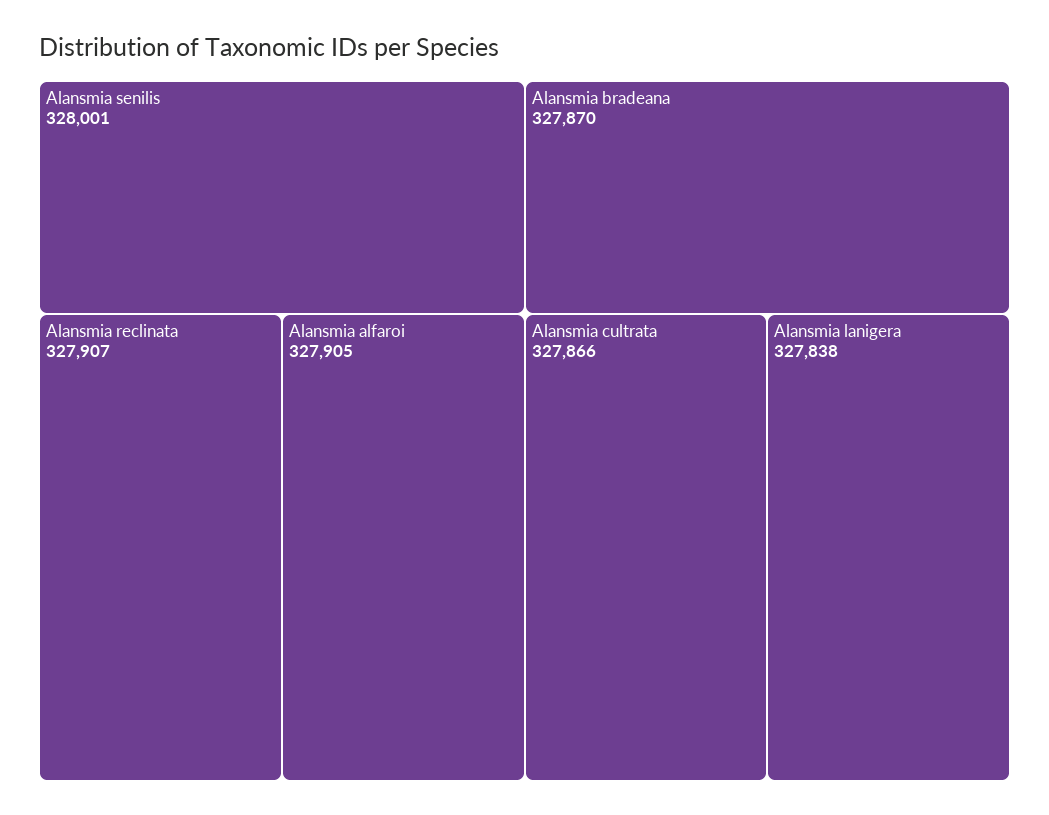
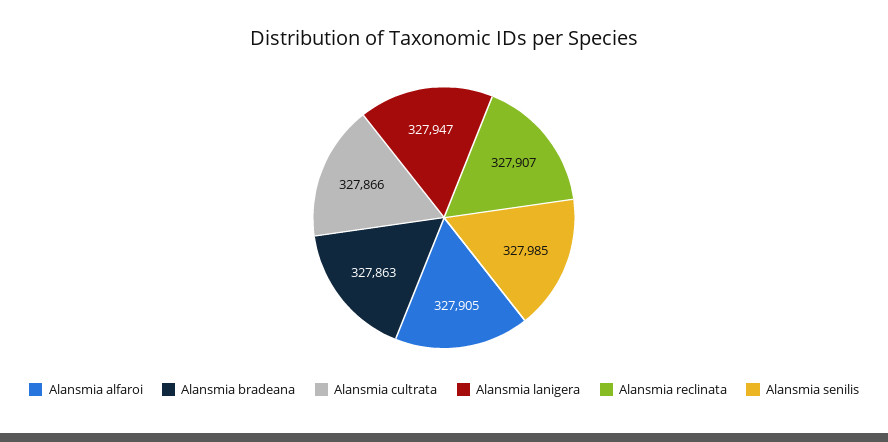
  {
-   "Alansmia senilis": 328001,
+   "Alansmia senilis": 327985,
    "Alansmia reclinata": 327907,
    "Alansmia alfaroi": 327905,
-   "Alansmia bradeana": 327870,
+   "Alansmia bradeana": 327863,
    "Alansmia cultrata": 327866,
-   "Alansmia lanigera": 327838
+   "Alansmia lanigera": 327947
  }

